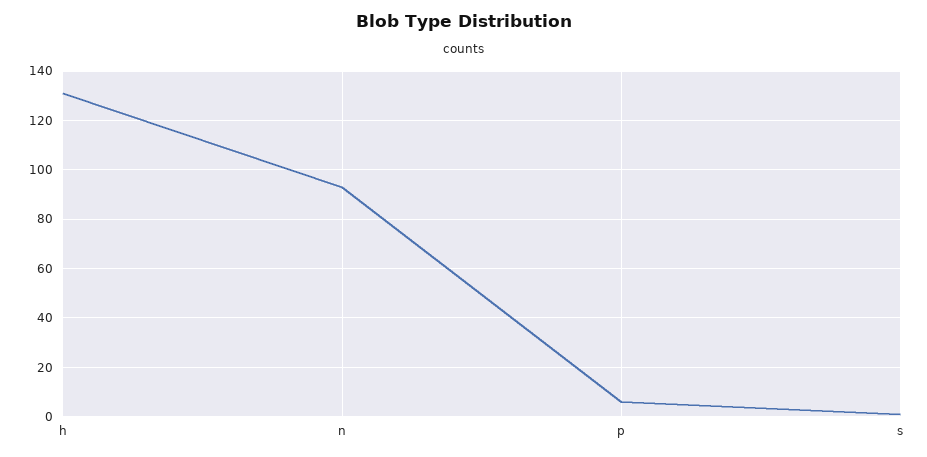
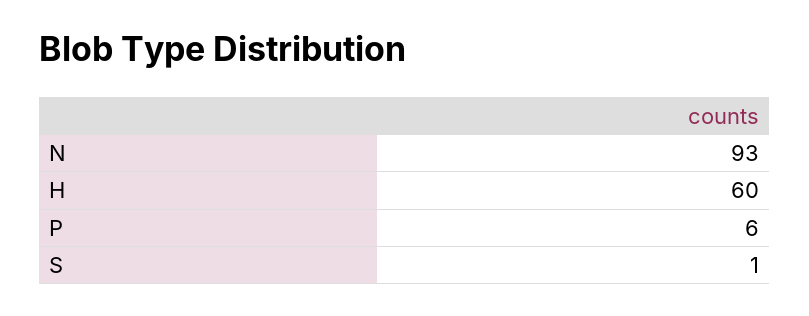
  {
-   "h": 130,
+   "h": 60,
    "n": 93,
    "p": 6,
    "s": 1
  }

